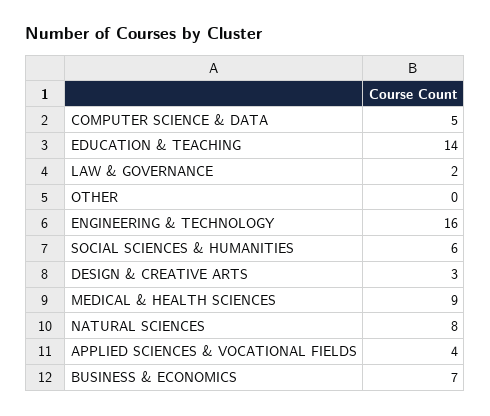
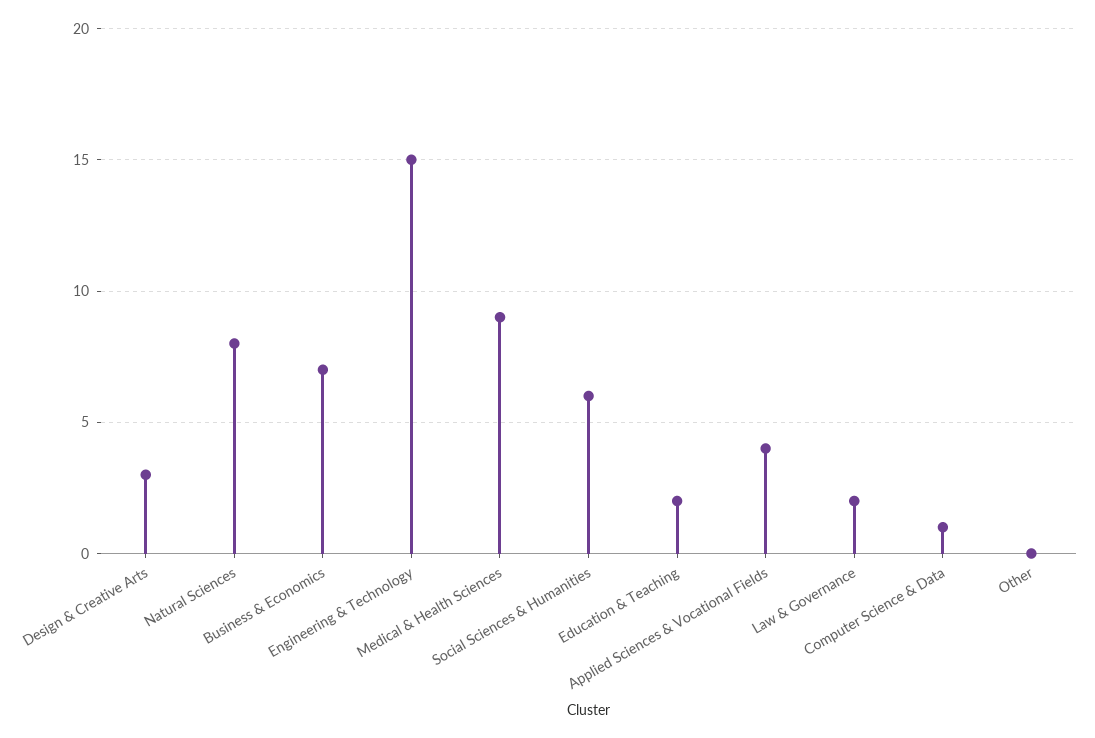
  {
-   "COMPUTER SCIENCE & DATA": 5,
+   "COMPUTER SCIENCE & DATA": 1,
-   "EDUCATION & TEACHING": 14,
+   "EDUCATION & TEACHING": 2,
    "LAW & GOVERNANCE": 2,
    "OTHER": 0,
-   "ENGINEERING & TECHNOLOGY": 16,
+   "ENGINEERING & TECHNOLOGY": 15,
    "SOCIAL SCIENCES & HUMANITIES": 6,
    "DESIGN & CREATIVE ARTS": 3,
    "MEDICAL & HEALTH SCIENCES": 9,
    "NATURAL SCIENCES": 8,
    "APPLIED SCIENCES & VOCATIONAL FIELDS": 4,
    "BUSINESS & ECONOMICS": 7
  }

